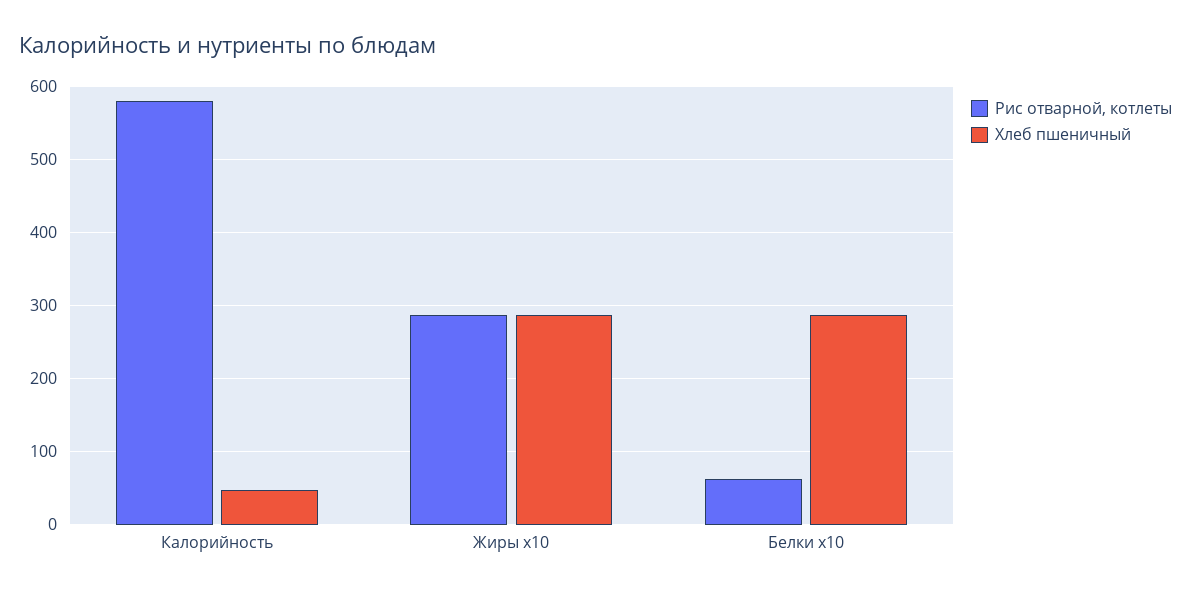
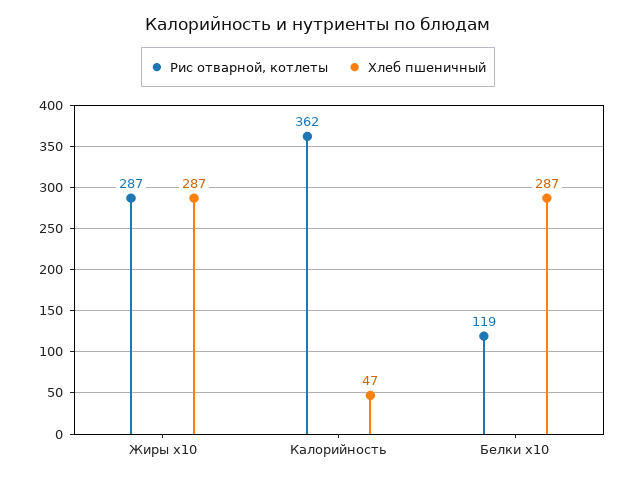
  {
    "Рис отварной, котлеты": {
-     "Калорийность": 580,
+     "Калорийность": 362,
      "Жиры x10": 287,
-     "Белки x10": 60
+     "Белки x10": 119
    },
    "Хлеб пшеничный": {
      "Калорийность": 47,
      "Жиры x10": 287,
      "Белки x10": 287
    }
  }

